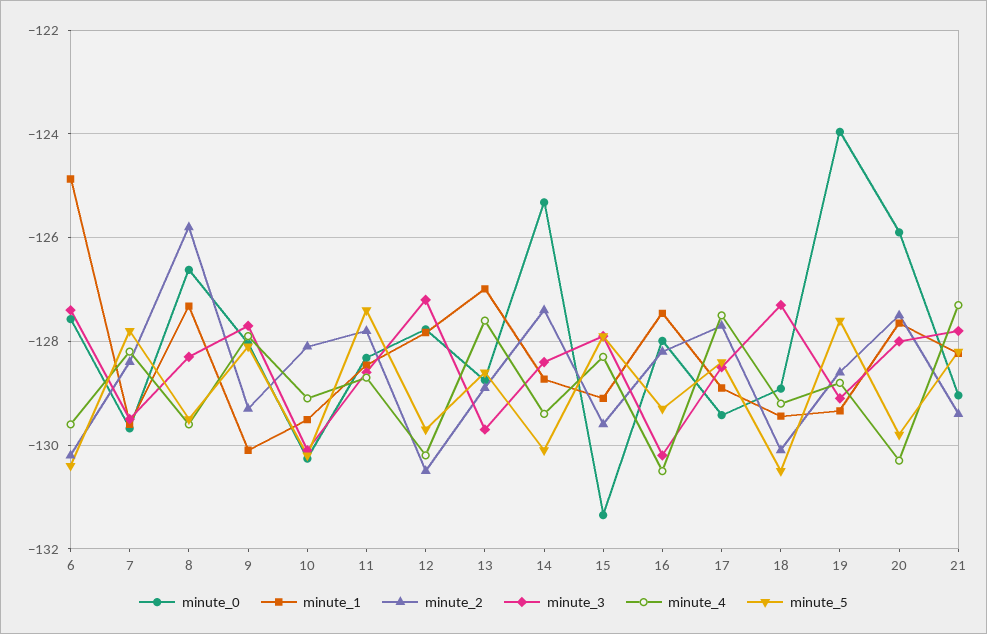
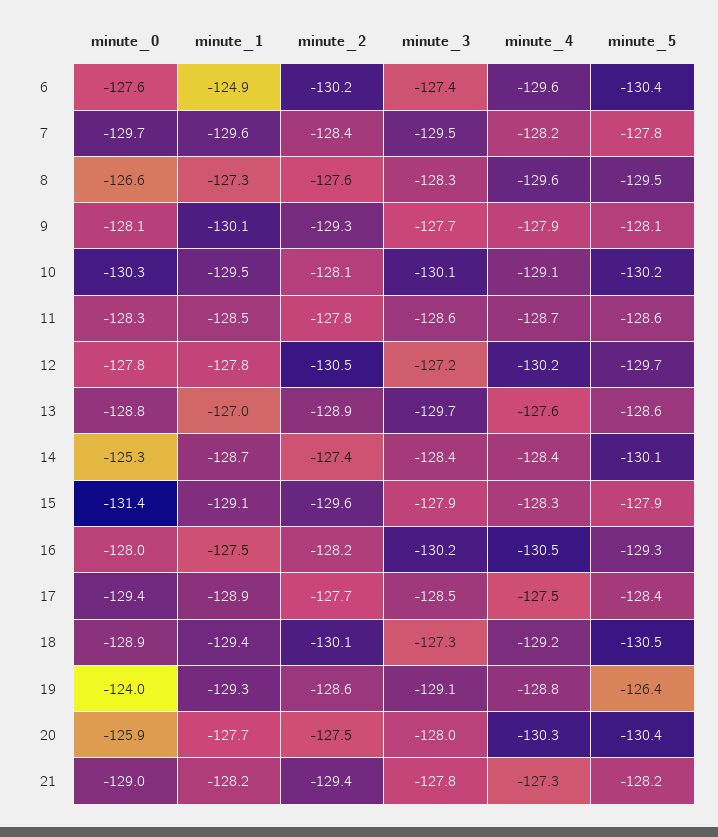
  {
    "minute_0": {
      "6": -127.6,
      "7": -129.7,
      "8": -126.6,
      "9": -128.1,
      "10": -130.3,
      "11": -128.3,
      "12": -127.8,
      "13": -128.8,
      "14": -125.3,
      "15": -131.4,
      "16": -128,
      "17": -129.4,
      "18": -128.9,
      "19": -124,
      "20": -125.9,
      "21": -129
    },
    "minute_1": {
      "6": -124.9,
      "7": -129.6,
      "8": -127.3,
      "9": -130.1,
      "10": -129.5,
      "11": -128.5,
      "12": -127.8,
      "13": -127,
      "14": -128.7,
      "15": -129.1,
      "16": -127.5,
      "17": -128.9,
      "18": -129.4,
      "19": -129.3,
      "20": -127.7,
      "21": -128.2
    },
    "minute_2": {
      "6": -130.2,
      "7": -128.4,
-     "8": -125.8,
+     "8": -127.6,
      "9": -129.3,
      "10": -128.1,
      "11": -127.8,
      "12": -130.5,
      "13": -128.9,
      "14": -127.4,
      "15": -129.6,
      "16": -128.2,
      "17": -127.7,
      "18": -130.1,
      "19": -128.6,
      "20": -127.5,
      "21": -129.4
    },
    "minute_3": {
      "6": -127.4,
      "7": -129.5,
      "8": -128.3,
      "9": -127.7,
      "10": -130.1,
      "11": -128.6,
      "12": -127.2,
      "13": -129.7,
      "14": -128.4,
      "15": -127.9,
      "16": -130.2,
      "17": -128.5,
      "18": -127.3,
      "19": -129.1,
      "20": -128,
      "21": -127.8
    },
    "minute_4": {
      "6": -129.6,
      "7": -128.2,
      "8": -129.6,
      "9": -127.9,
      "10": -129.1,
      "11": -128.7,
      "12": -130.2,
      "13": -127.6,
-     "14": -129.4,
+     "14": -128.4,
      "15": -128.3,
      "16": -130.5,
      "17": -127.5,
      "18": -129.2,
      "19": -128.8,
      "20": -130.3,
      "21": -127.3
    },
    "minute_5": {
      "6": -130.4,
      "7": -127.8,
      "8": -129.5,
      "9": -128.1,
      "10": -130.2,
-     "11": -127.4,
+     "11": -128.6,
      "12": -129.7,
      "13": -128.6,
      "14": -130.1,
      "15": -127.9,
      "16": -129.3,
      "17": -128.4,
      "18": -130.5,
-     "19": -127.6,
+     "19": -126.4,
-     "20": -129.8,
+     "20": -130.4,
      "21": -128.2
    }
  }

